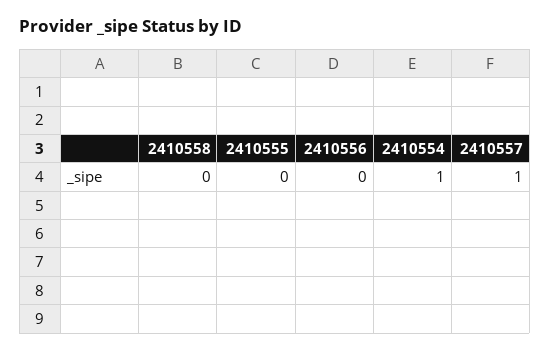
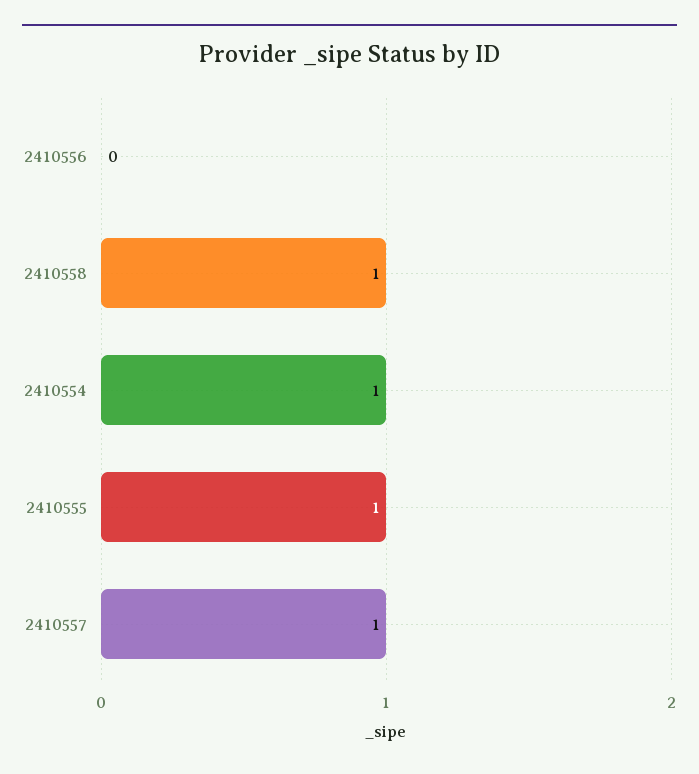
  {
-   "2410558": 0,
+   "2410558": 1,
-   "2410555": 0,
+   "2410555": 1,
    "2410556": 0,
    "2410554": 1,
    "2410557": 1
  }

